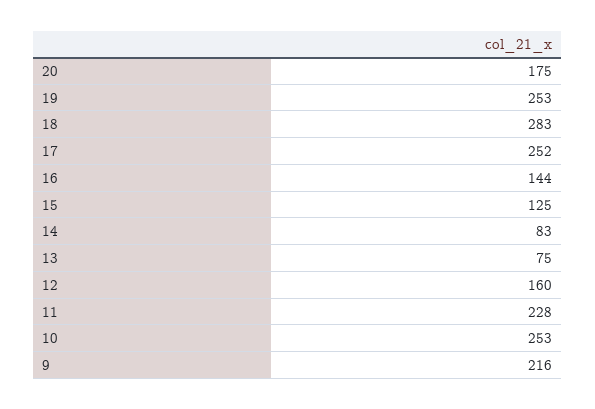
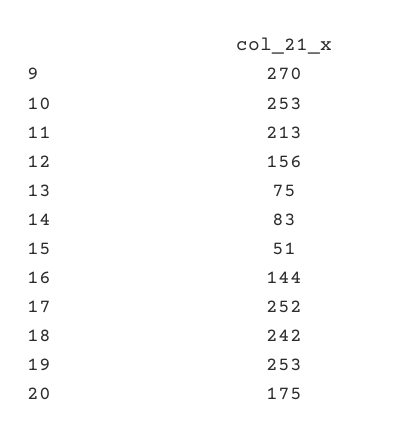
  {
    "20": 175,
    "19": 253,
-   "18": 283,
+   "18": 242,
    "17": 252,
    "16": 144,
-   "15": 125,
+   "15": 51,
    "14": 83,
    "13": 75,
-   "12": 160,
+   "12": 156,
-   "11": 228,
+   "11": 213,
    "10": 253,
-   "9": 216
+   "9": 270
  }

